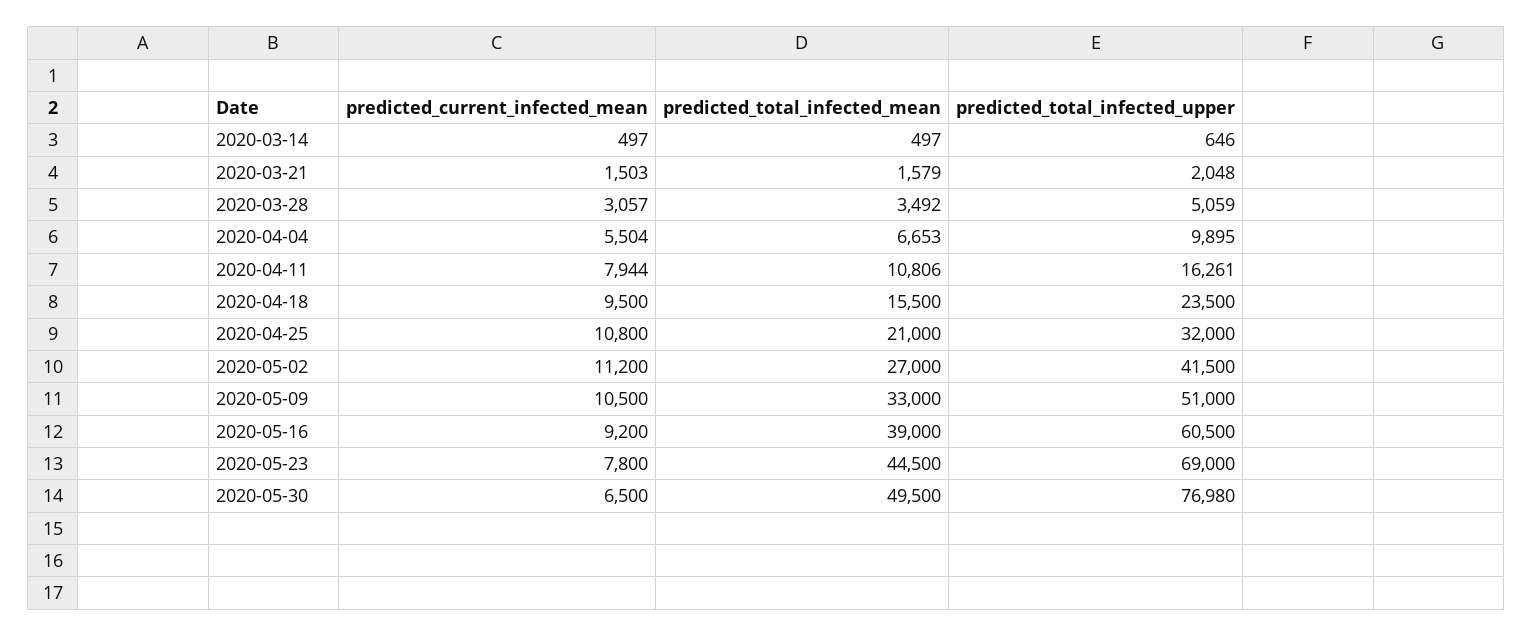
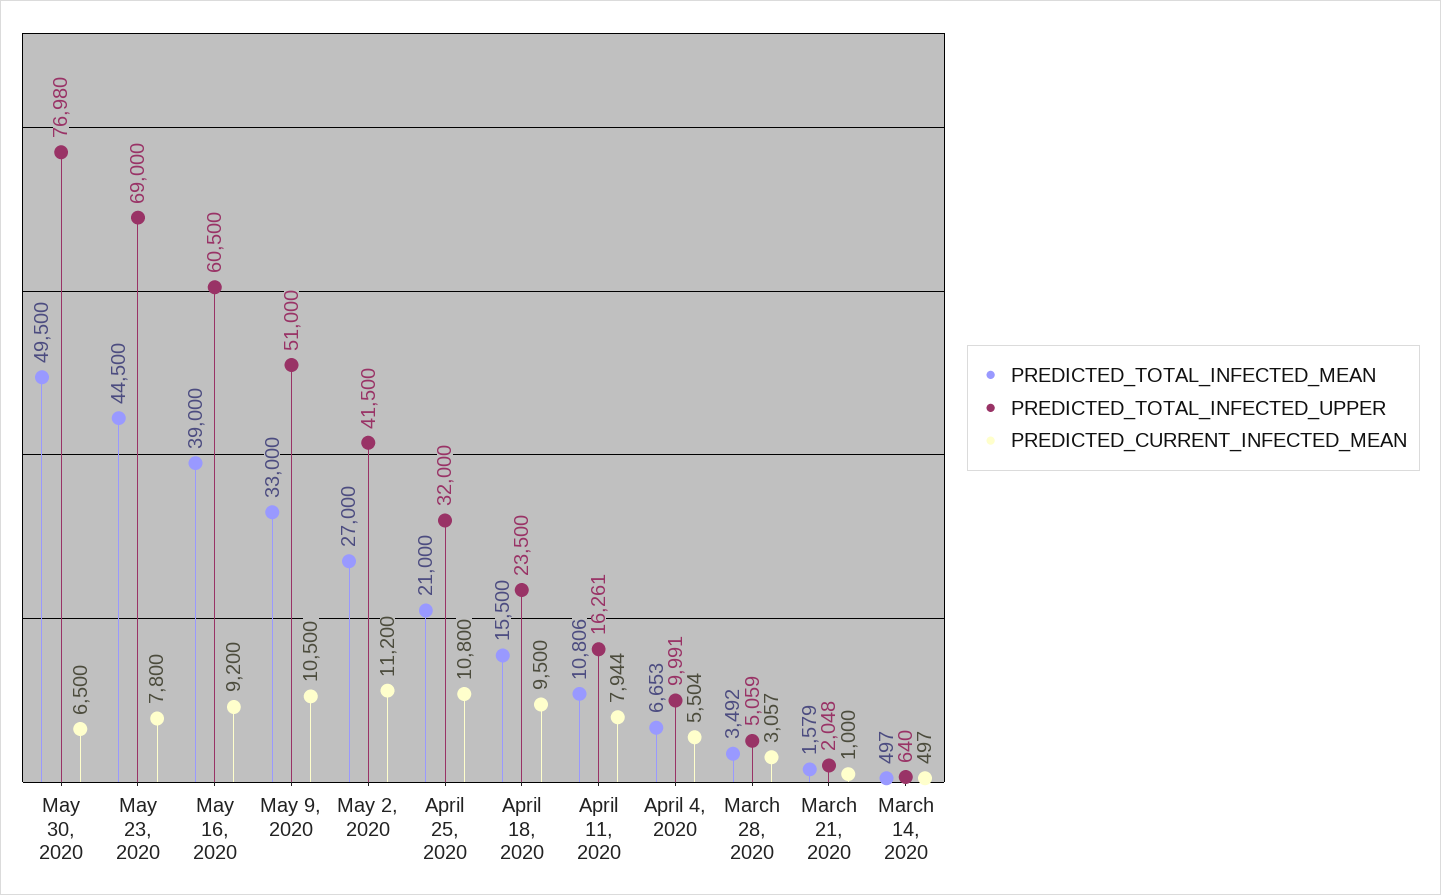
  {
    "predicted_current_infected_mean": {
      "2020-03-14": 497,
-     "2020-03-21": 1503,
+     "2020-03-21": 1000,
      "2020-03-28": 3057,
      "2020-04-04": 5504,
      "2020-04-11": 7944,
      "2020-04-18": 9500,
      "2020-04-25": 10800,
      "2020-05-02": 11200,
      "2020-05-09": 10500,
      "2020-05-16": 9200,
      "2020-05-23": 7800,
      "2020-05-30": 6500
    },
    "predicted_total_infected_mean": {
      "2020-03-14": 497,
      "2020-03-21": 1579,
      "2020-03-28": 3492,
      "2020-04-04": 6653,
      "2020-04-11": 10806,
      "2020-04-18": 15500,
      "2020-04-25": 21000,
      "2020-05-02": 27000,
      "2020-05-09": 33000,
      "2020-05-16": 39000,
      "2020-05-23": 44500,
      "2020-05-30": 49500
    },
    "predicted_total_infected_upper": {
-     "2020-03-14": 646,
+     "2020-03-14": 640,
      "2020-03-21": 2048,
      "2020-03-28": 5059,
-     "2020-04-04": 9895,
+     "2020-04-04": 9991,
      "2020-04-11": 16261,
      "2020-04-18": 23500,
      "2020-04-25": 32000,
      "2020-05-02": 41500,
      "2020-05-09": 51000,
      "2020-05-16": 60500,
      "2020-05-23": 69000,
      "2020-05-30": 76980
    }
  }

